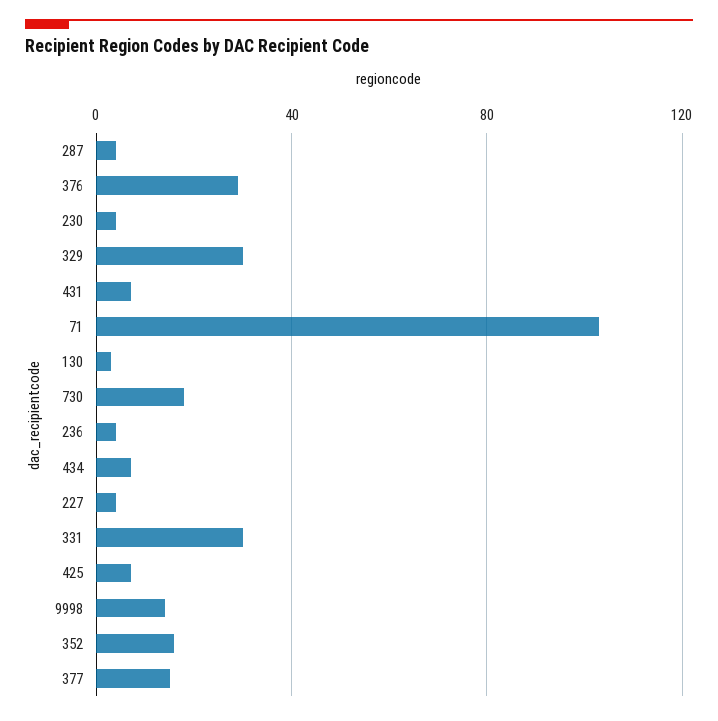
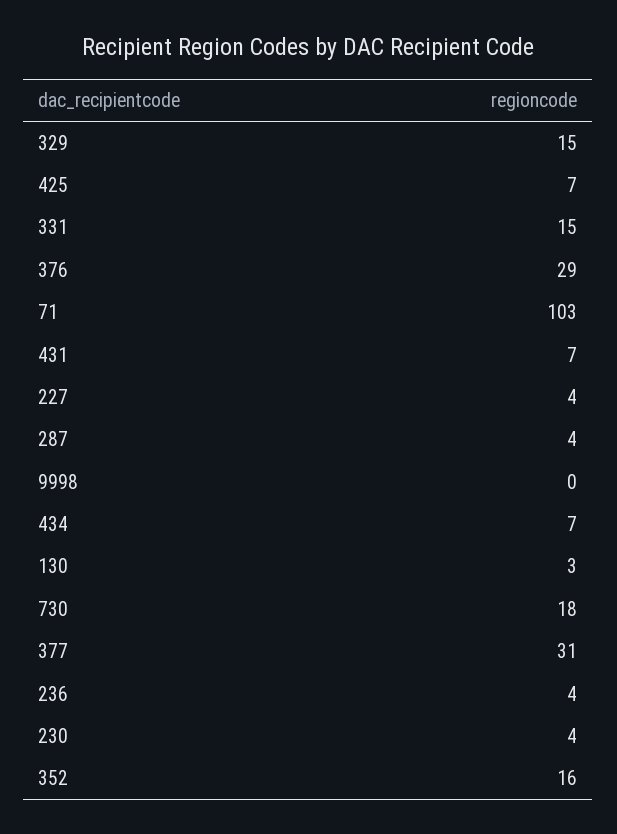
  {
    "287": 4,
    "376": 29,
    "230": 4,
-   "329": 30,
+   "329": 15,
    "431": 7,
    "71": 103,
    "130": 3,
    "730": 18,
    "236": 4,
    "434": 7,
    "227": 4,
-   "331": 30,
+   "331": 15,
    "425": 7,
-   "9998": 15,
+   "9998": 0,
    "352": 16,
-   "377": 15
+   "377": 31
  }

